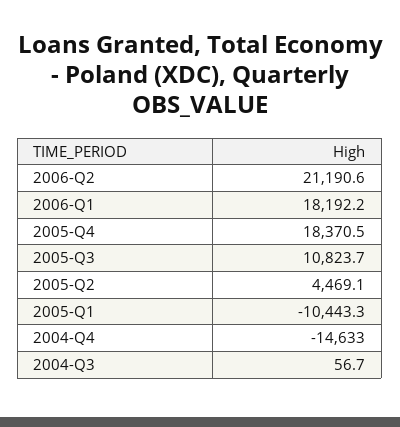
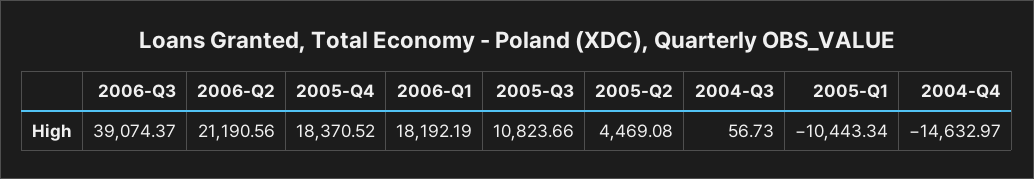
  {
    "2006-Q2": 21190.56,
    "2006-Q1": 18192.19,
    "2005-Q4": 18370.52,
    "2005-Q3": 10823.66,
    "2005-Q2": 4469.08,
    "2005-Q1": -10443.34,
    "2004-Q4": -14632.97,
-   "2004-Q3": 56.73
+   "2004-Q3": 56.73,
+   "2006-Q3": 39074.37
  }

